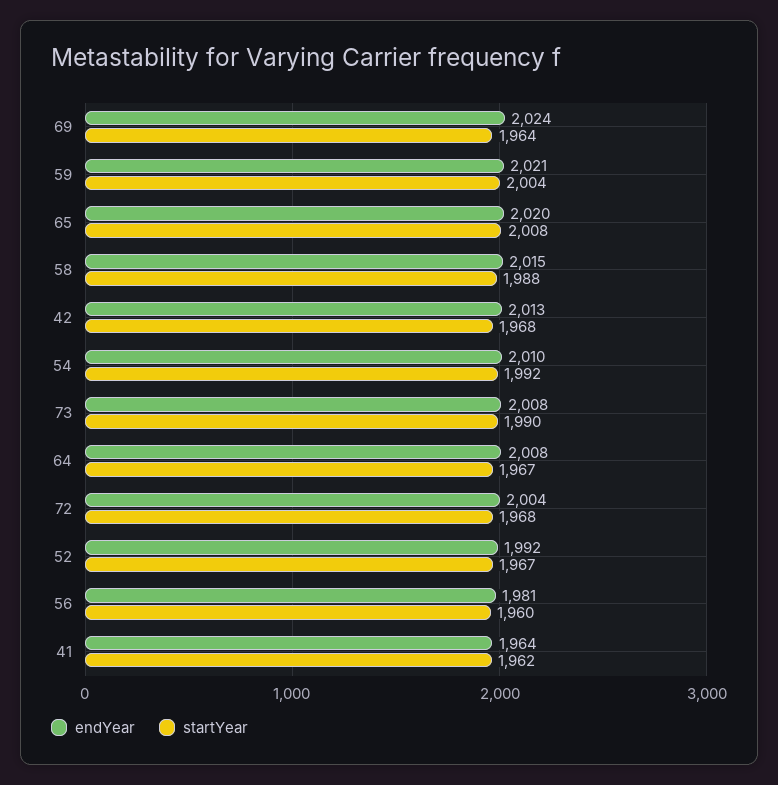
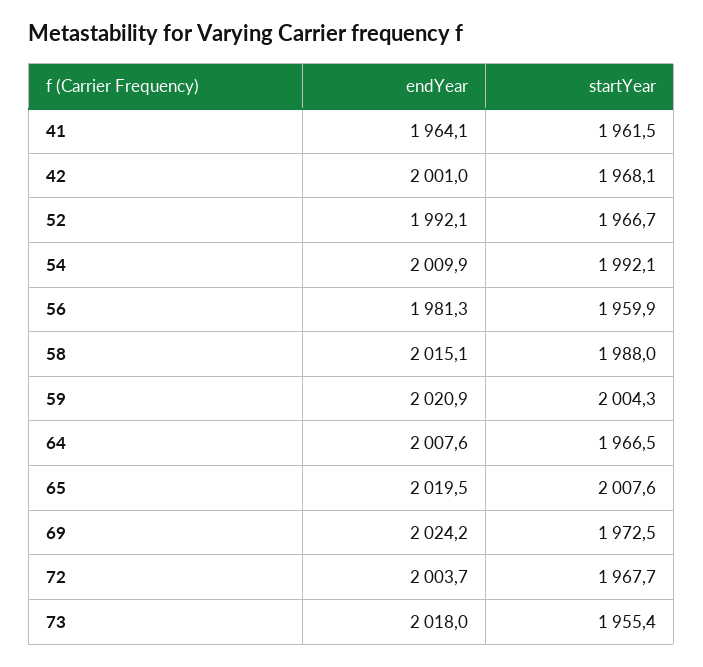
  {
    "endYear": {
      "69": 2024.2,
      "59": 2020.9,
      "65": 2019.5,
      "58": 2015.1,
-     "42": 2013,
+     "42": 2001,
      "54": 2009.9,
-     "73": 2008,
+     "73": 2018,
      "64": 2007.6,
      "72": 2003.7,
      "52": 1992.1,
      "56": 1981.3,
      "41": 1964.1
    },
    "startYear": {
-     "69": 1964,
+     "69": 1972.5,
      "59": 2004.3,
      "65": 2007.6,
      "58": 1988,
      "42": 1968.1,
      "54": 1992.1,
-     "73": 1990,
+     "73": 1955.4,
      "64": 1966.5,
      "72": 1967.7,
      "52": 1966.7,
      "56": 1959.9,
      "41": 1961.5
    }
  }

